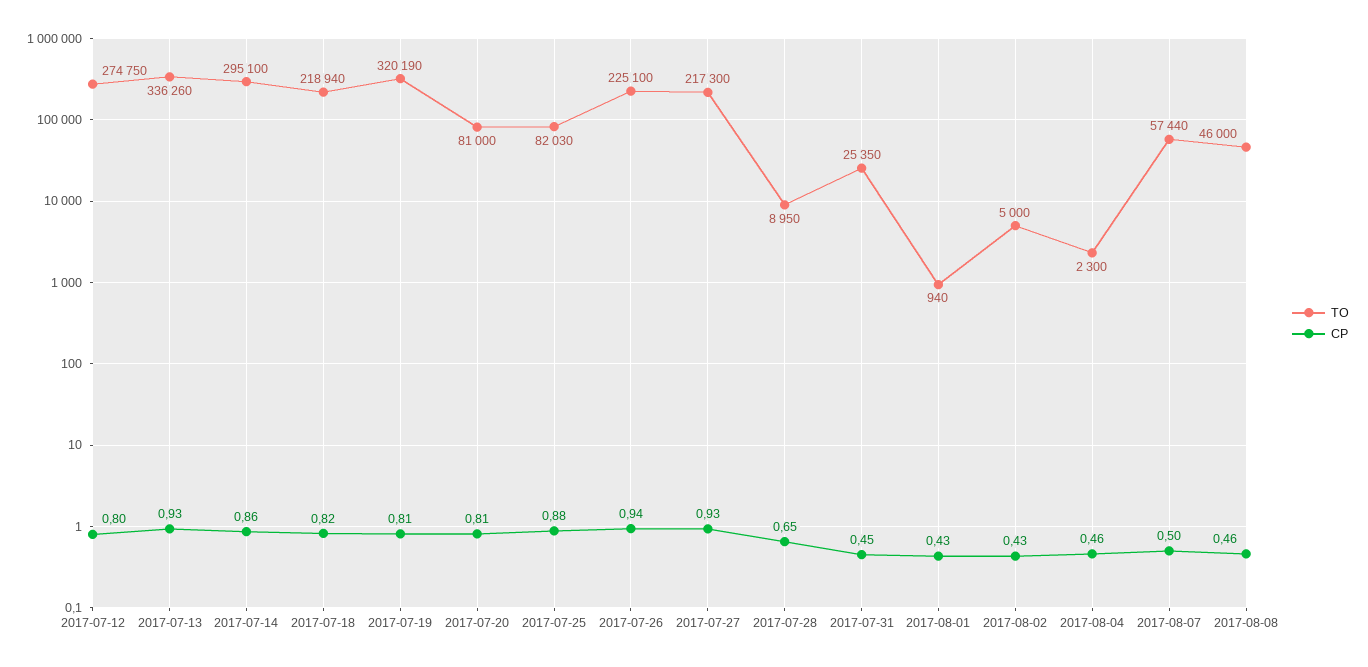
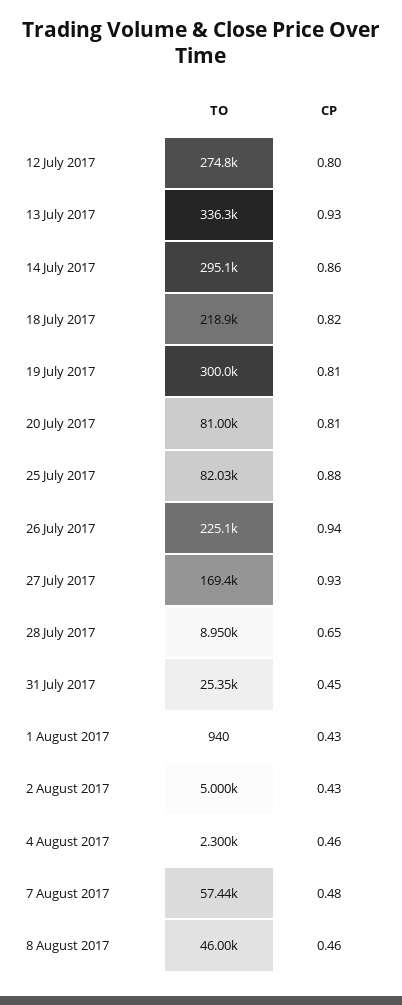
  {
    "TO": {
      "2017-07-12": 274750,
      "2017-07-13": 336260,
      "2017-07-14": 295100,
      "2017-07-18": 218940,
-     "2017-07-19": 320190,
+     "2017-07-19": 300000,
      "2017-07-20": 81000,
      "2017-07-25": 82030,
      "2017-07-26": 225100,
-     "2017-07-27": 217300,
+     "2017-07-27": 169400,
      "2017-07-28": 8950,
      "2017-07-31": 25350,
      "2017-08-01": 940,
      "2017-08-02": 5000,
      "2017-08-04": 2300,
      "2017-08-07": 57440,
      "2017-08-08": 46000
    },
    "CP": {
      "2017-07-12": 0.8,
      "2017-07-13": 0.93,
      "2017-07-14": 0.86,
      "2017-07-18": 0.82,
      "2017-07-19": 0.81,
      "2017-07-20": 0.81,
      "2017-07-25": 0.88,
      "2017-07-26": 0.94,
      "2017-07-27": 0.93,
      "2017-07-28": 0.65,
      "2017-07-31": 0.45,
      "2017-08-01": 0.43,
      "2017-08-02": 0.43,
      "2017-08-04": 0.46,
-     "2017-08-07": 0.5,
+     "2017-08-07": 0.48,
      "2017-08-08": 0.46
    }
  }

